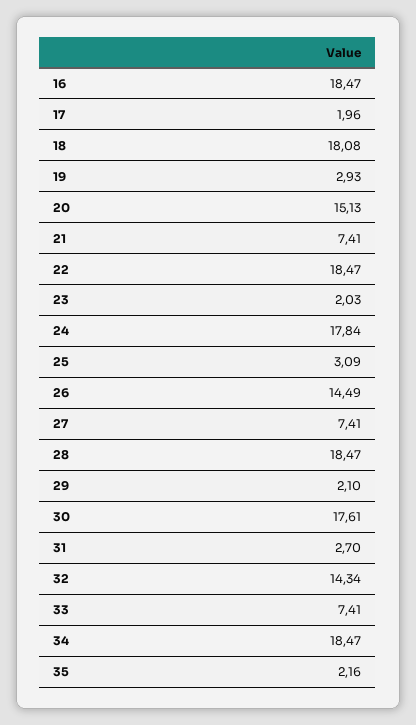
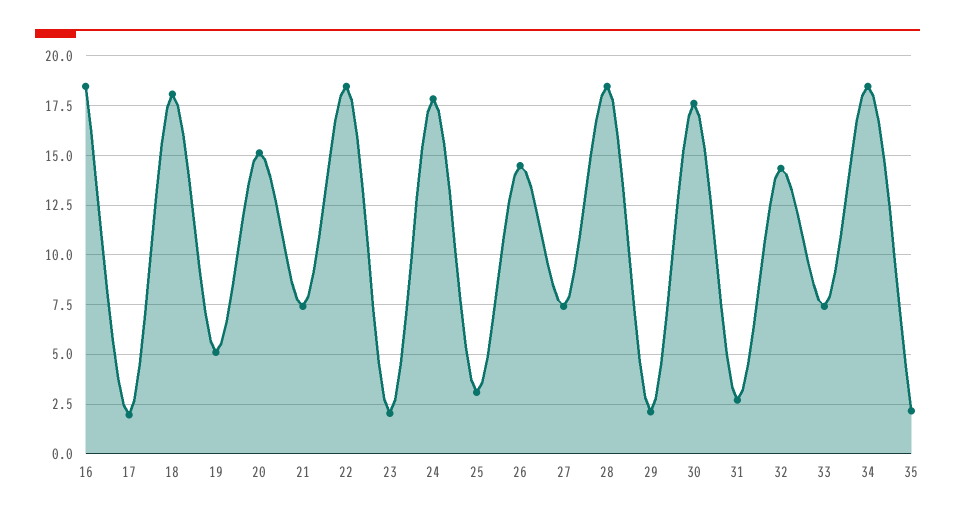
  {
    "16": 18.47,
    "17": 1.96,
    "18": 18.08,
-   "19": 2.93,
+   "19": 5,
    "20": 15.13,
    "21": 7.41,
    "22": 18.47,
    "23": 2.03,
    "24": 17.84,
    "25": 3.09,
    "26": 14.49,
    "27": 7.41,
    "28": 18.47,
    "29": 2.1,
    "30": 17.61,
    "31": 2.7,
    "32": 14.34,
    "33": 7.41,
    "34": 18.47,
    "35": 2.16
  }

